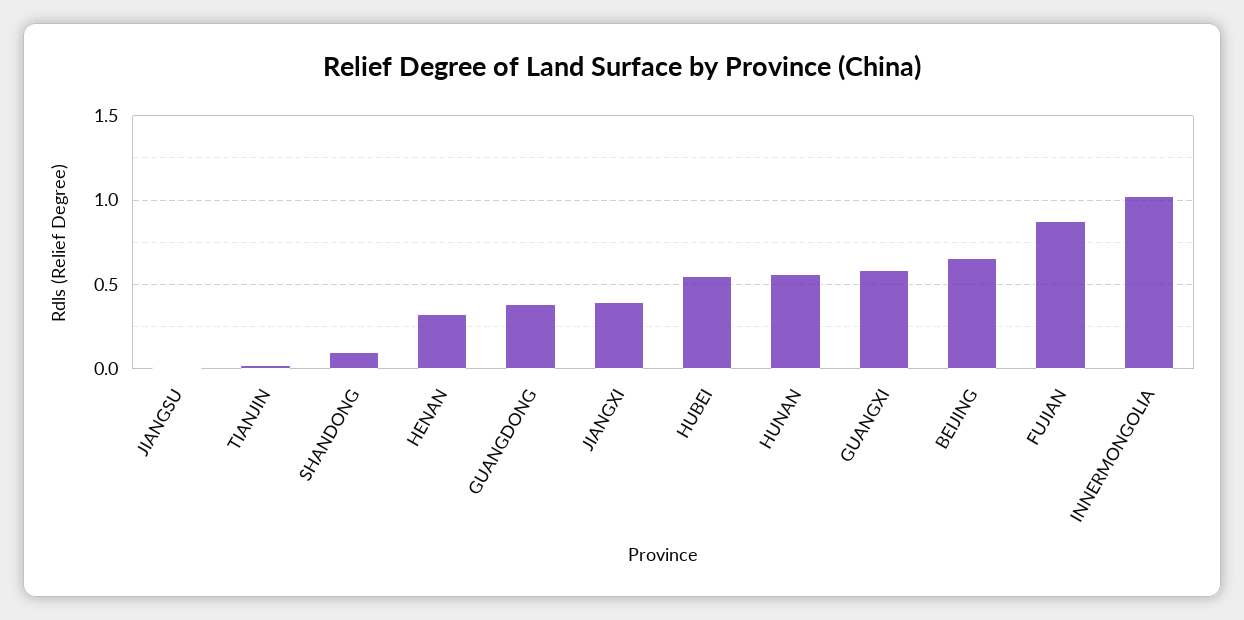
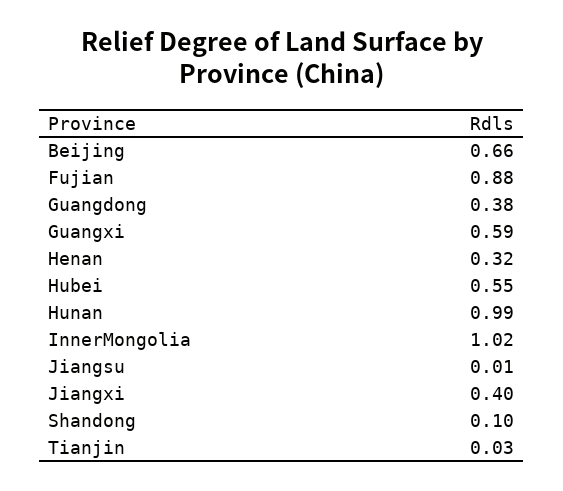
  {
    "JIANGSU": 0.01,
    "TIANJIN": 0.03,
    "SHANDONG": 0.1,
    "HENAN": 0.32,
    "GUANGDONG": 0.38,
    "JIANGXI": 0.4,
    "HUBEI": 0.55,
-   "HUNAN": 0.55,
+   "HUNAN": 0.99,
    "GUANGXI": 0.59,
    "BEIJING": 0.66,
    "FUJIAN": 0.88,
    "INNERMONGOLIA": 1.02
  }

